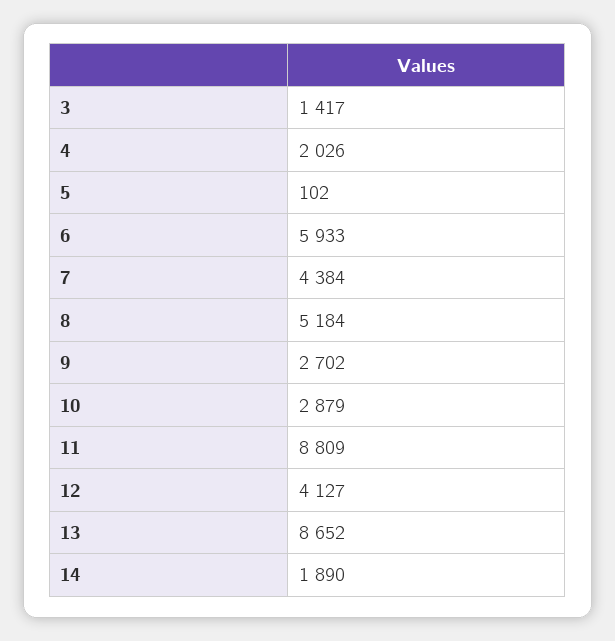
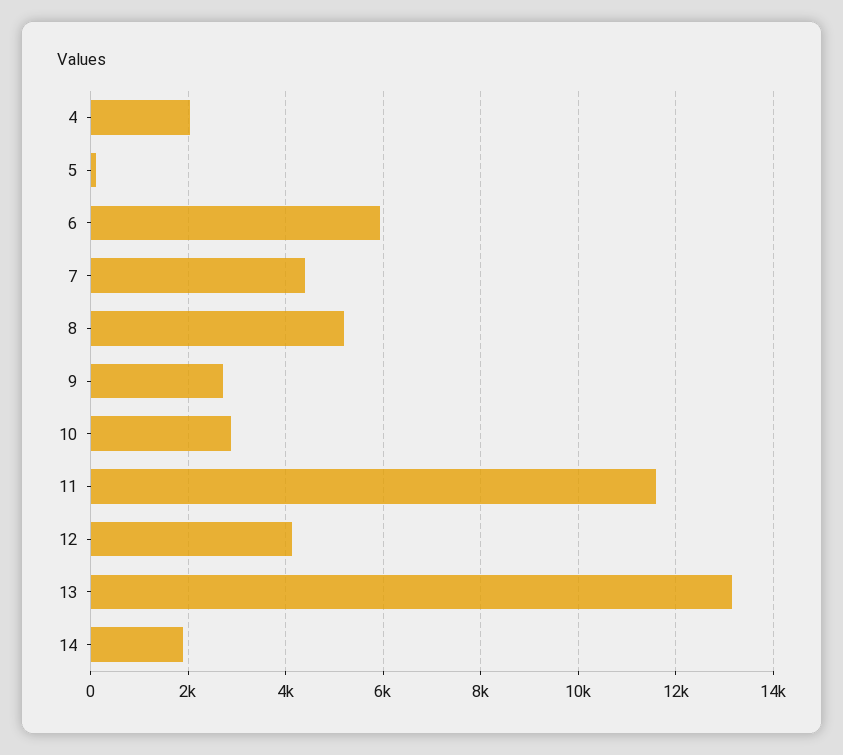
  {
-   "3": 1417,
    "4": 2026,
    "5": 102,
    "6": 5933,
    "7": 4384,
    "8": 5184,
    "9": 2702,
    "10": 2879,
-   "11": 8809,
+   "11": 11600,
    "12": 4127,
-   "13": 8652,
+   "13": 13200,
    "14": 1890
  }

